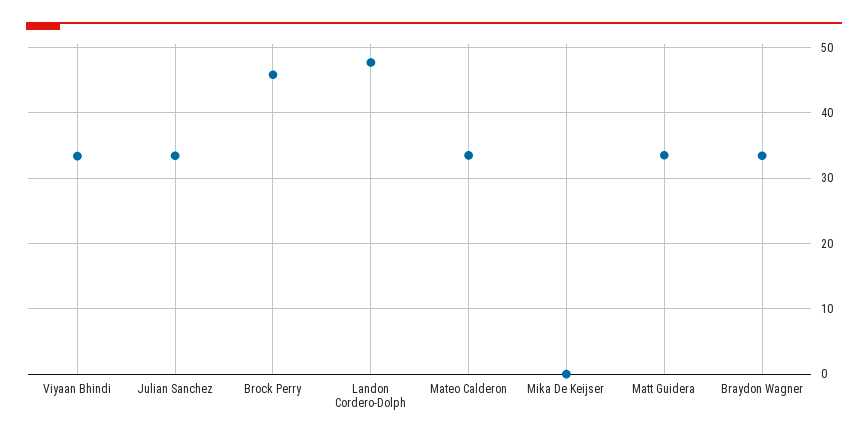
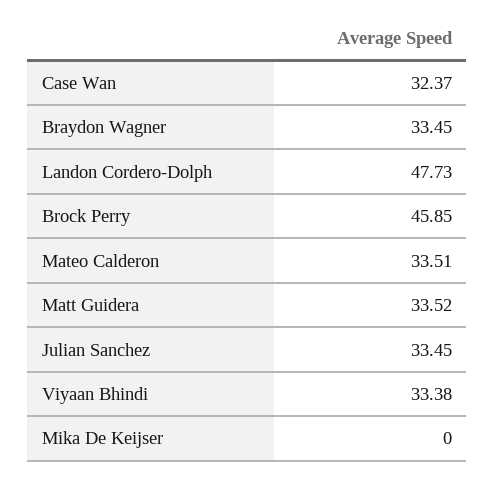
  {
    "Viyaan Bhindi": 33.38,
    "Julian Sanchez": 33.45,
    "Brock Perry": 45.85,
    "Landon Cordero-Dolph": 47.73,
    "Mateo Calderon": 33.51,
    "Mika De Keijser": 0,
    "Matt Guidera": 33.52,
-   "Braydon Wagner": 33.45
+   "Braydon Wagner": 33.45,
+   "Case Wan": 32.37
  }

